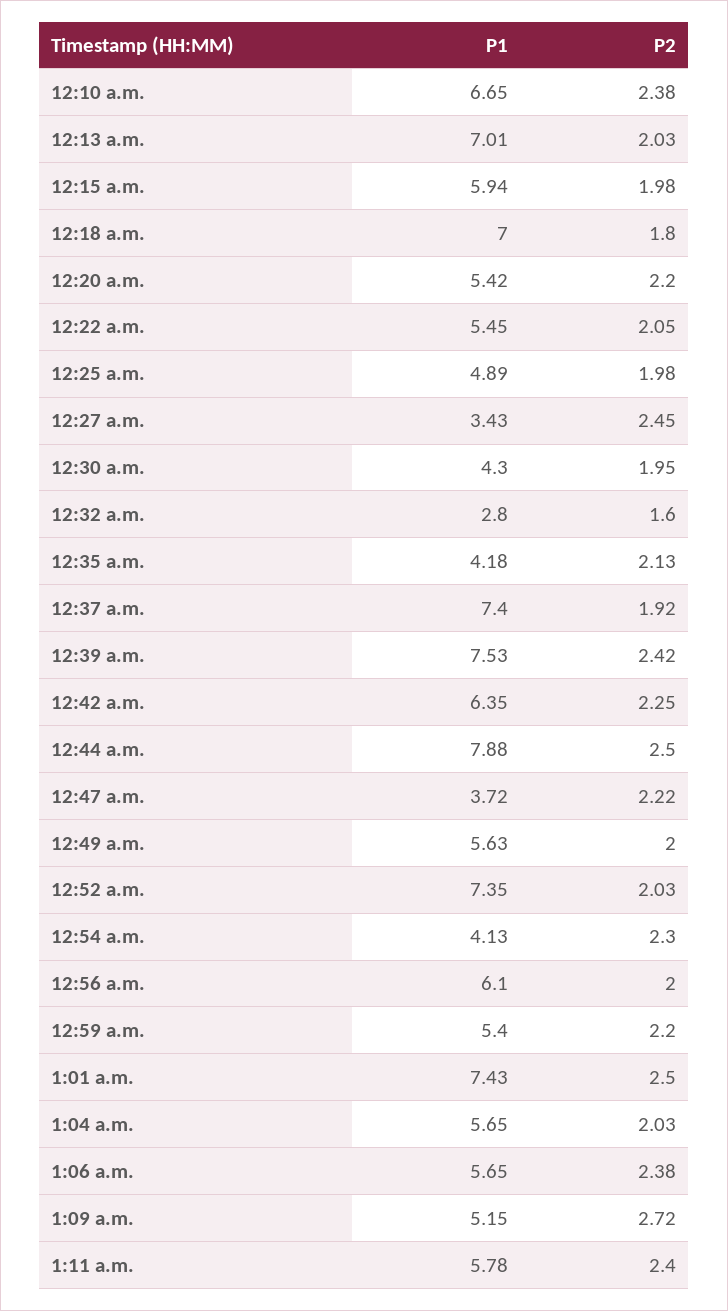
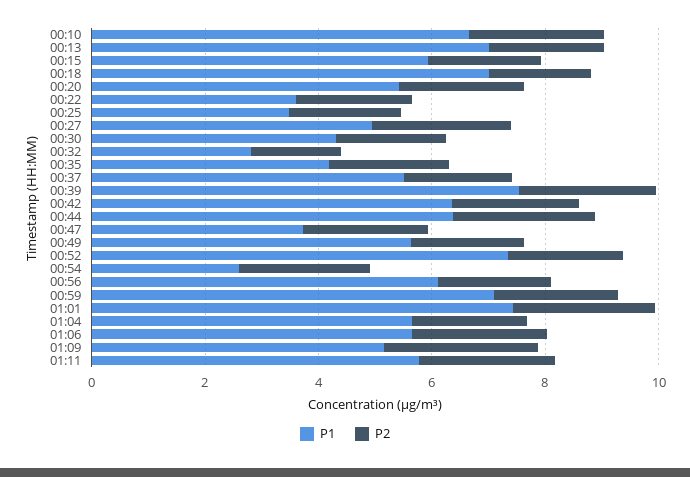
  {
    "P1": {
      "12:10 a.m.": 6.65,
      "12:13 a.m.": 7.01,
      "12:15 a.m.": 5.94,
      "12:18 a.m.": 7,
      "12:20 a.m.": 5.42,
-     "12:22 a.m.": 5.45,
+     "12:22 a.m.": 3.5,
-     "12:25 a.m.": 4.89,
+     "12:25 a.m.": 3.5,
-     "12:27 a.m.": 3.43,
+     "12:27 a.m.": 5,
      "12:30 a.m.": 4.3,
      "12:32 a.m.": 2.8,
      "12:35 a.m.": 4.18,
-     "12:37 a.m.": 7.4,
+     "12:37 a.m.": 5.5,
      "12:39 a.m.": 7.53,
      "12:42 a.m.": 6.35,
-     "12:44 a.m.": 7.88,
+     "12:44 a.m.": 6.5,
      "12:47 a.m.": 3.72,
      "12:49 a.m.": 5.63,
      "12:52 a.m.": 7.35,
-     "12:54 a.m.": 4.13,
+     "12:54 a.m.": 2.5,
      "12:56 a.m.": 6.1,
-     "12:59 a.m.": 5.4,
+     "12:59 a.m.": 7,
      "1:01 a.m.": 7.43,
      "1:04 a.m.": 5.65,
      "1:06 a.m.": 5.65,
      "1:09 a.m.": 5.15,
      "1:11 a.m.": 5.78
    },
    "P2": {
      "12:10 a.m.": 2.38,
      "12:13 a.m.": 2.03,
      "12:15 a.m.": 1.98,
      "12:18 a.m.": 1.8,
      "12:20 a.m.": 2.2,
      "12:22 a.m.": 2.05,
      "12:25 a.m.": 1.98,
      "12:27 a.m.": 2.45,
      "12:30 a.m.": 1.95,
      "12:32 a.m.": 1.6,
      "12:35 a.m.": 2.13,
      "12:37 a.m.": 1.92,
      "12:39 a.m.": 2.42,
      "12:42 a.m.": 2.25,
      "12:44 a.m.": 2.5,
      "12:47 a.m.": 2.22,
      "12:49 a.m.": 2,
      "12:52 a.m.": 2.03,
      "12:54 a.m.": 2.3,
      "12:56 a.m.": 2,
      "12:59 a.m.": 2.2,
      "1:01 a.m.": 2.5,
      "1:04 a.m.": 2.03,
      "1:06 a.m.": 2.38,
      "1:09 a.m.": 2.72,
      "1:11 a.m.": 2.4
    }
  }

